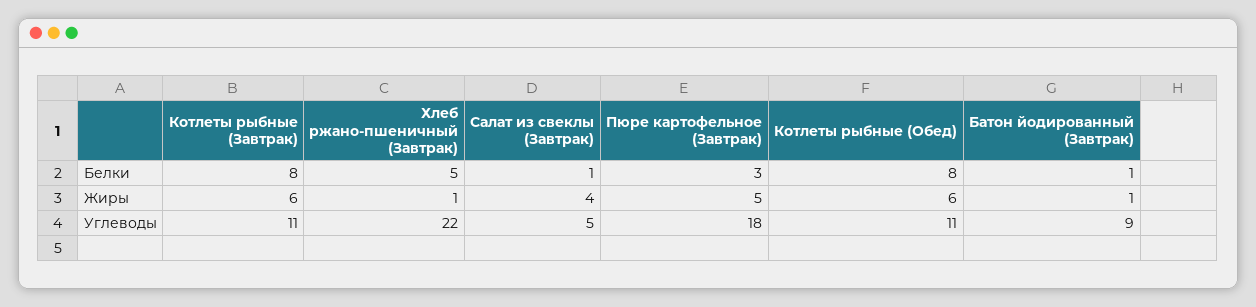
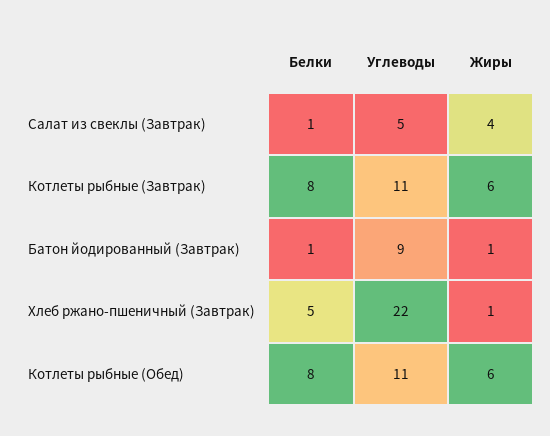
  {
    "Котлеты рыбные (Завтрак)": {
      "Белки": 8,
      "Жиры": 6,
      "Углеводы": 11
    },
    "Хлеб ржано-пшеничный (Завтрак)": {
      "Белки": 5,
      "Жиры": 1,
      "Углеводы": 22
    },
    "Салат из свеклы (Завтрак)": {
      "Белки": 1,
      "Жиры": 4,
      "Углеводы": 5
    },
-   "Пюре картофельное (Завтрак)": {
-     "Белки": 3,
-     "Жиры": 5,
-     "Углеводы": 18
-   },
    "Котлеты рыбные (Обед)": {
      "Белки": 8,
      "Жиры": 6,
      "Углеводы": 11
    },
    "Батон йодированный (Завтрак)": {
      "Белки": 1,
      "Жиры": 1,
      "Углеводы": 9
    }
  }

